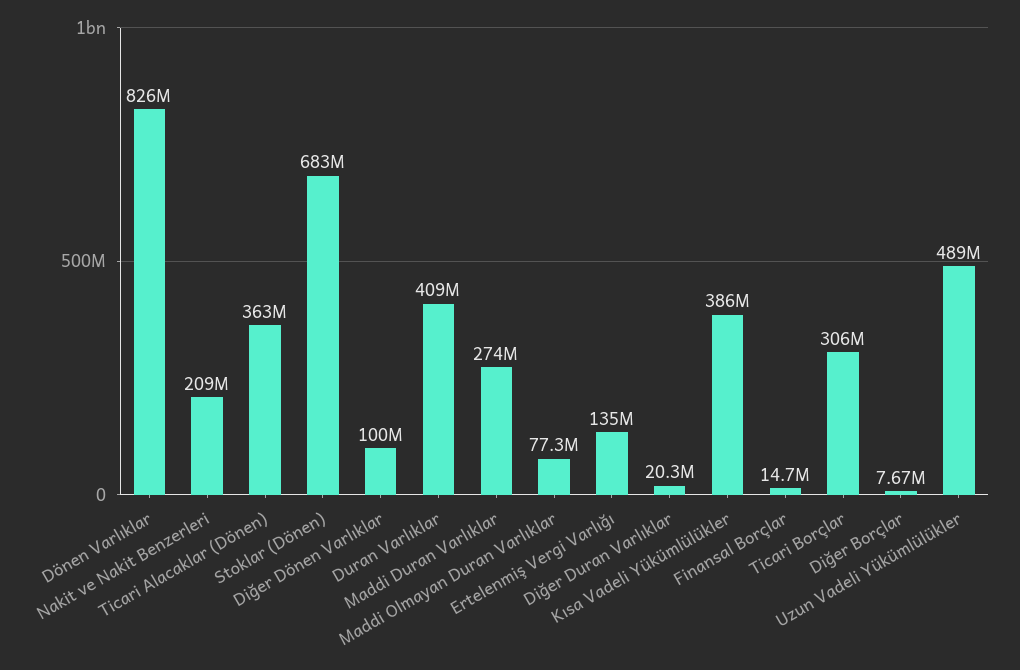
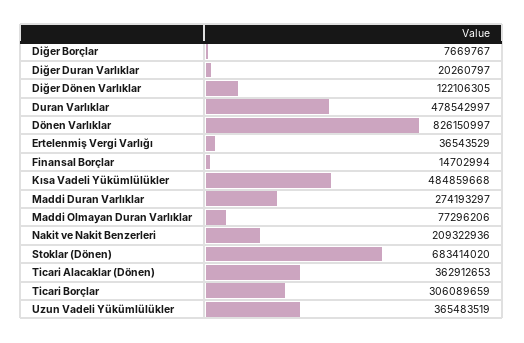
  {
    "Dönen Varlıklar": 826150997,
    "Nakit ve Nakit Benzerleri": 209322936,
    "Ticari Alacaklar (Dönen)": 362912653,
    "Stoklar (Dönen)": 683414020,
-   "Diğer Dönen Varlıklar": 100000000,
+   "Diğer Dönen Varlıklar": 122106305,
-   "Duran Varlıklar": 409000000,
+   "Duran Varlıklar": 478542997,
    "Maddi Duran Varlıklar": 274193297,
    "Maddi Olmayan Duran Varlıklar": 77296206,
-   "Ertelenmiş Vergi Varlığı": 135000000,
+   "Ertelenmiş Vergi Varlığı": 36543529,
    "Diğer Duran Varlıklar": 20260797,
-   "Kısa Vadeli Yükümlülükler": 386000000,
+   "Kısa Vadeli Yükümlülükler": 484859668,
    "Finansal Borçlar": 14702994,
    "Ticari Borçlar": 306089659,
    "Diğer Borçlar": 7669767,
-   "Uzun Vadeli Yükümlülükler": 489000000
+   "Uzun Vadeli Yükümlülükler": 365483519
  }

